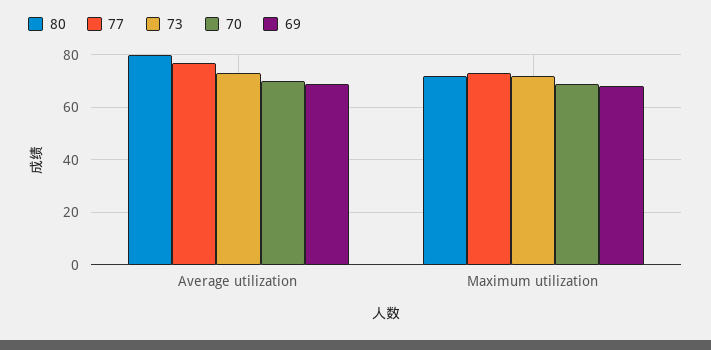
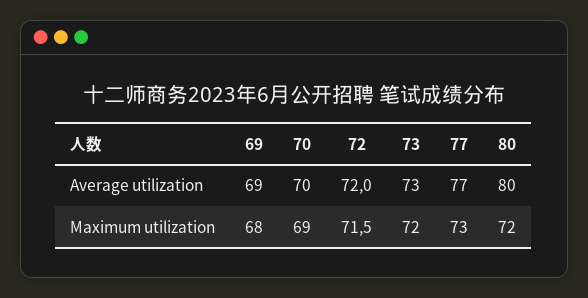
  {
    "80": {
      "Average utilization": 80,
      "Maximum utilization": 72
    },
    "77": {
      "Average utilization": 77,
      "Maximum utilization": 73
    },
    "73": {
      "Average utilization": 73,
      "Maximum utilization": 72
    },
    "70": {
      "Average utilization": 70,
      "Maximum utilization": 69
    },
    "69": {
      "Average utilization": 69,
      "Maximum utilization": 68
-   }
+   },
+   "72": {
+     "Average utilization": 72,
+     "Maximum utilization": 71.5
+   }
  }

